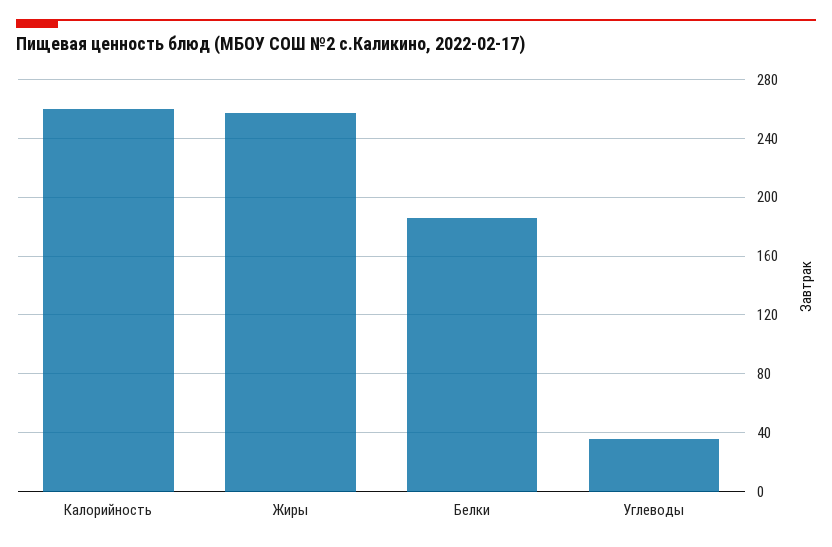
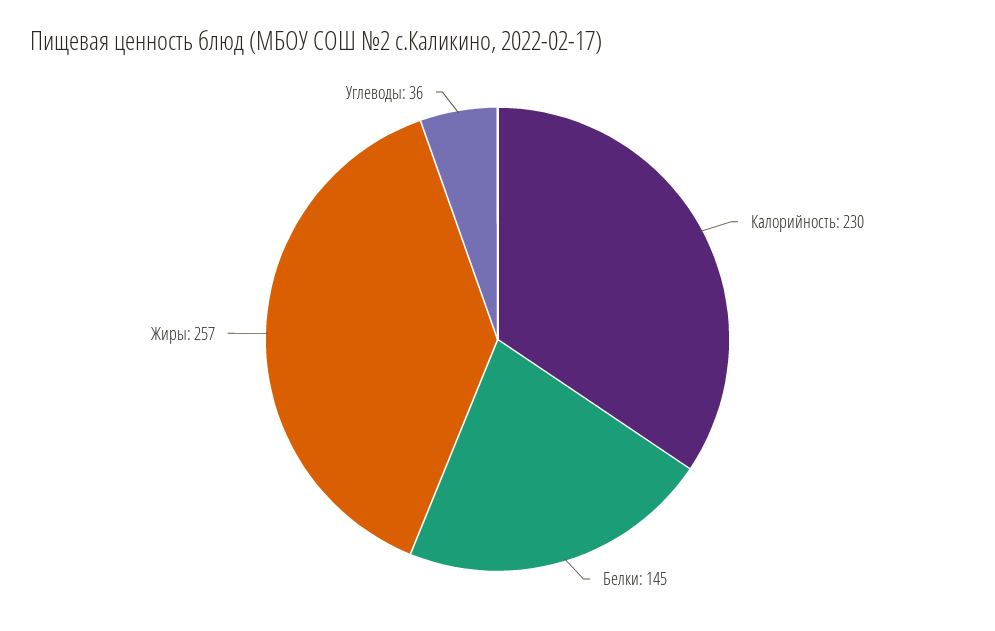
  {
-   "Калорийность": 260,
+   "Калорийность": 230,
    "Жиры": 257,
-   "Белки": 185,
+   "Белки": 145,
    "Углеводы": 36
  }

